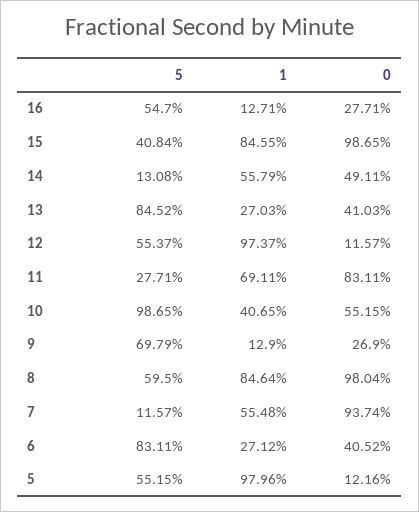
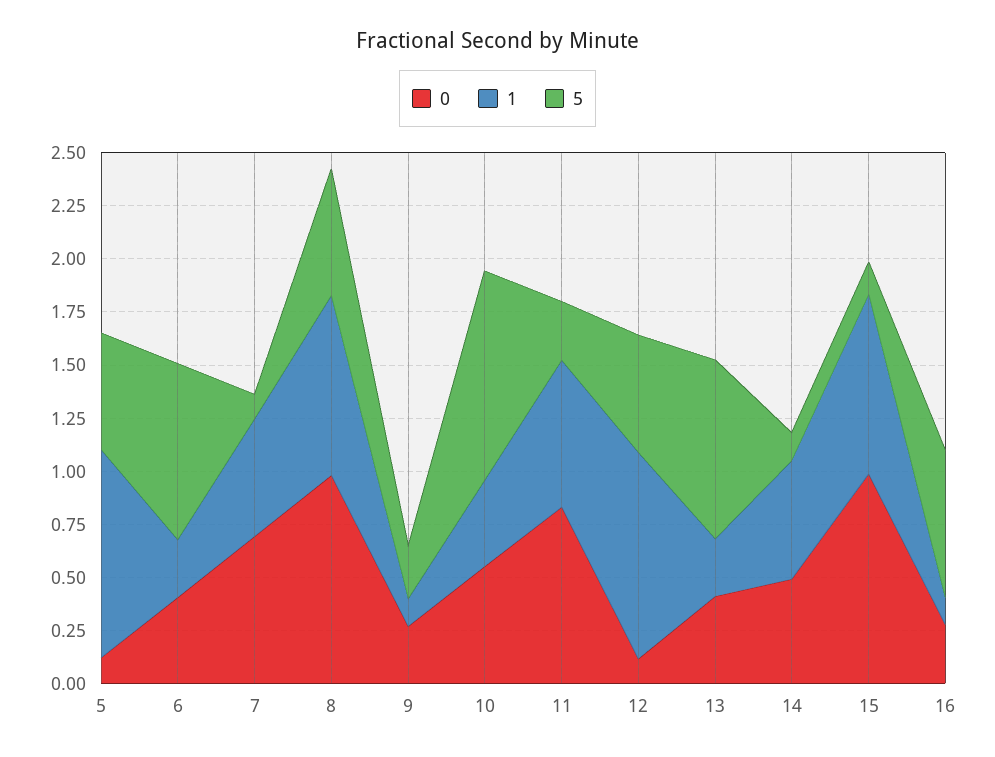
  {
    "5": {
-     "16": 0.547,
+     "16": 0.7,
-     "15": 0.4084,
+     "15": 0.15,
      "14": 0.1308,
      "13": 0.8452,
      "12": 0.5537,
      "11": 0.2771,
      "10": 0.9865,
-     "9": 0.6979,
+     "9": 0.25,
      "8": 0.595,
      "7": 0.1157,
      "6": 0.8311,
      "5": 0.5515
    },
    "1": {
      "16": 0.1271,
      "15": 0.8455,
      "14": 0.5579,
      "13": 0.2703,
      "12": 0.9737,
      "11": 0.6911,
      "10": 0.4065,
      "9": 0.129,
      "8": 0.8464,
      "7": 0.5548,
      "6": 0.2712,
      "5": 0.9796
    },
    "0": {
      "16": 0.2771,
      "15": 0.9865,
      "14": 0.4911,
      "13": 0.4103,
      "12": 0.1157,
      "11": 0.8311,
      "10": 0.5515,
      "9": 0.269,
      "8": 0.9804,
-     "7": 0.9374,
+     "7": 0.7,
      "6": 0.4052,
      "5": 0.1216
    }
  }

